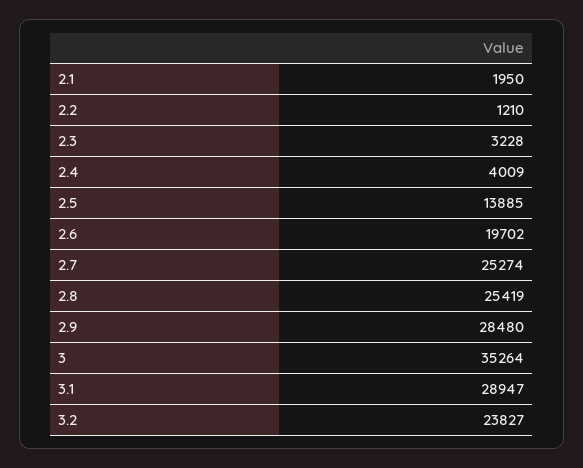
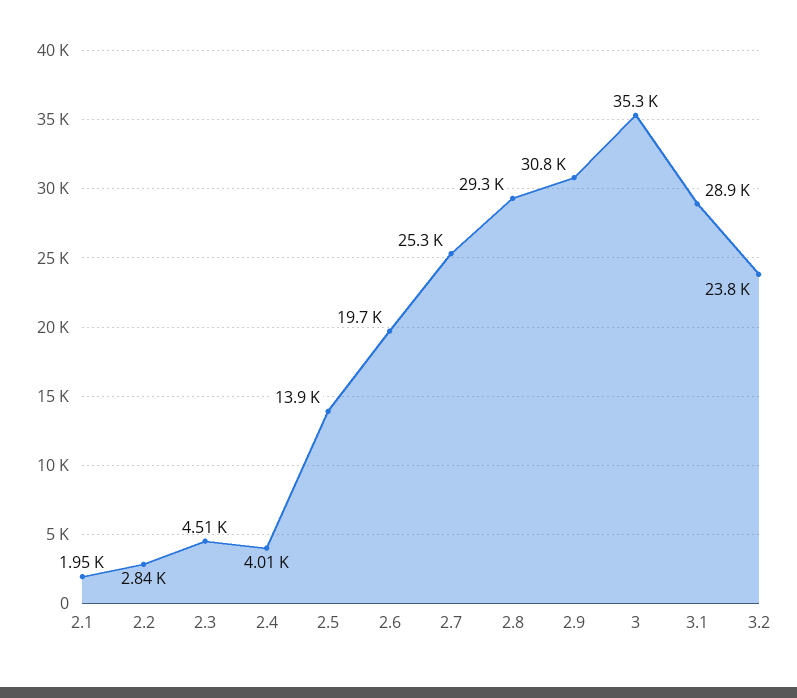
  {
    "2.1": 1950,
-   "2.2": 1210,
+   "2.2": 2840,
-   "2.3": 3228,
+   "2.3": 4510,
    "2.4": 4009,
    "2.5": 13885,
    "2.6": 19702,
    "2.7": 25274,
-   "2.8": 25419,
+   "2.8": 29300,
-   "2.9": 28480,
+   "2.9": 30800,
    "3": 35264,
    "3.1": 28947,
    "3.2": 23827
  }

